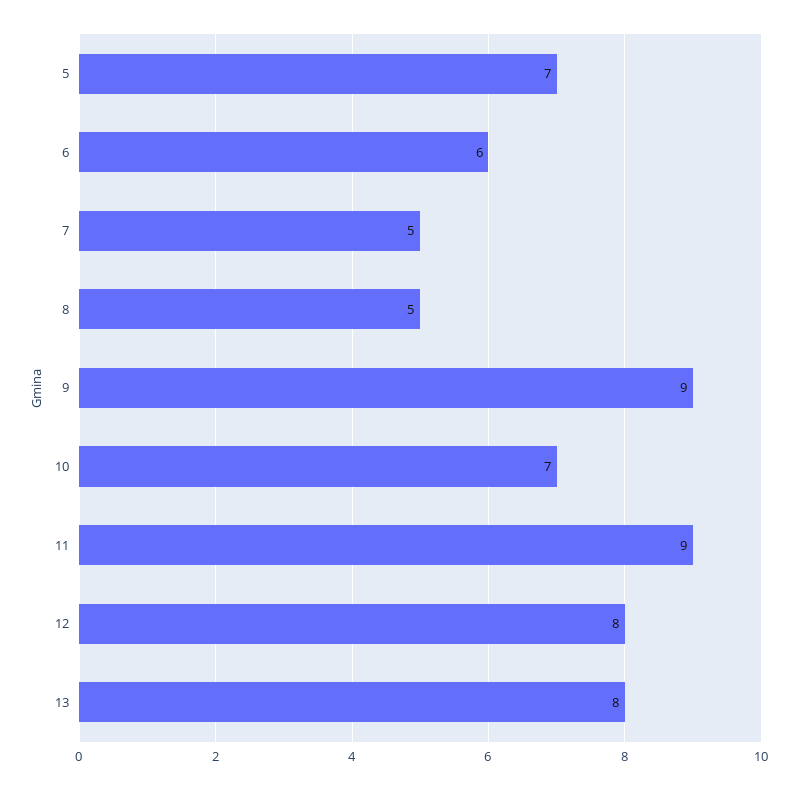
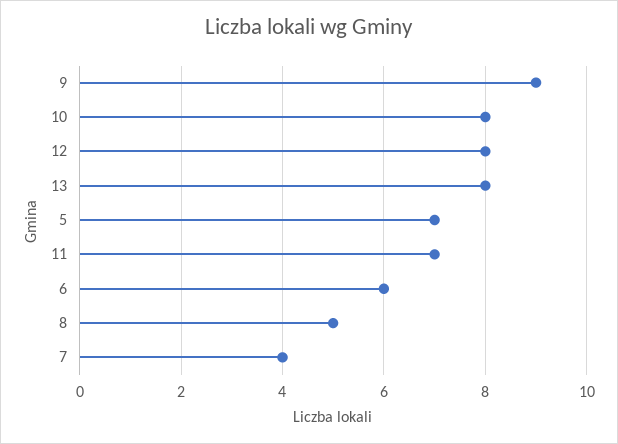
  {
    "5": 7,
    "6": 6,
-   "7": 5,
+   "7": 4,
    "8": 5,
    "9": 9,
-   "10": 7,
+   "10": 8,
-   "11": 9,
+   "11": 7,
    "12": 8,
    "13": 8
  }

